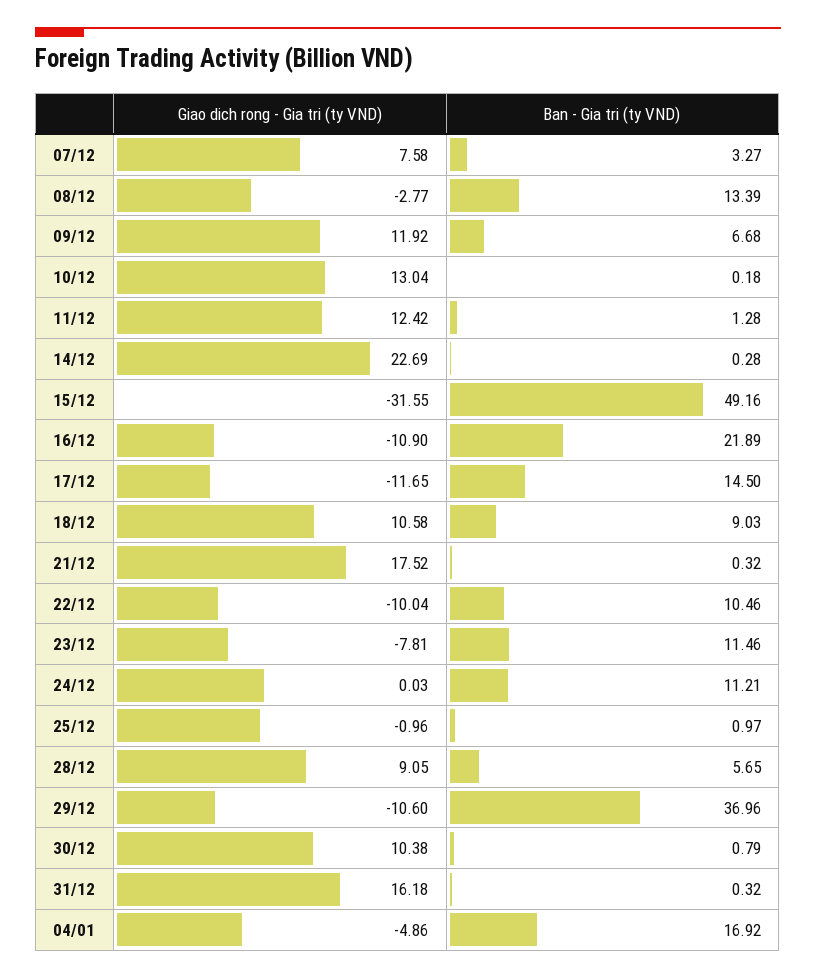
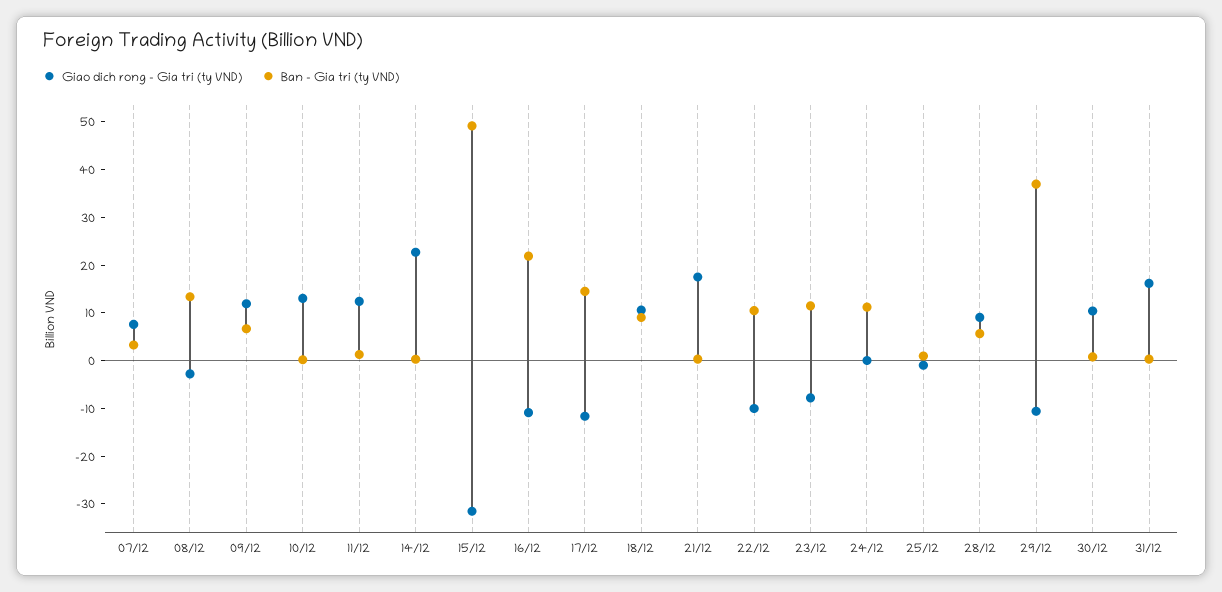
  {
    "Giao dich rong - Gia tri (ty VND)": {
      "07/12": 7.58,
      "08/12": -2.77,
      "09/12": 11.92,
      "10/12": 13.04,
      "11/12": 12.42,
      "14/12": 22.69,
      "15/12": -31.55,
      "16/12": -10.9,
      "17/12": -11.65,
      "18/12": 10.58,
      "21/12": 17.52,
      "22/12": -10.04,
      "23/12": -7.81,
      "24/12": 0.03,
      "25/12": -0.96,
      "28/12": 9.05,
      "29/12": -10.6,
      "30/12": 10.38,
-     "31/12": 16.18,
+     "31/12": 16.18
-     "04/01": -4.86
    },
    "Ban - Gia tri (ty VND)": {
      "07/12": 3.27,
      "08/12": 13.39,
      "09/12": 6.68,
      "10/12": 0.18,
      "11/12": 1.28,
      "14/12": 0.28,
      "15/12": 49.16,
      "16/12": 21.89,
      "17/12": 14.5,
      "18/12": 9.03,
      "21/12": 0.32,
      "22/12": 10.46,
      "23/12": 11.46,
      "24/12": 11.21,
      "25/12": 0.97,
      "28/12": 5.65,
      "29/12": 36.96,
      "30/12": 0.79,
-     "31/12": 0.32,
+     "31/12": 0.32
-     "04/01": 16.92
    }
  }

